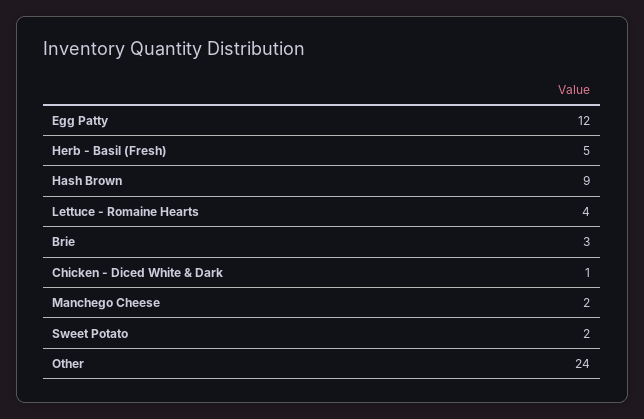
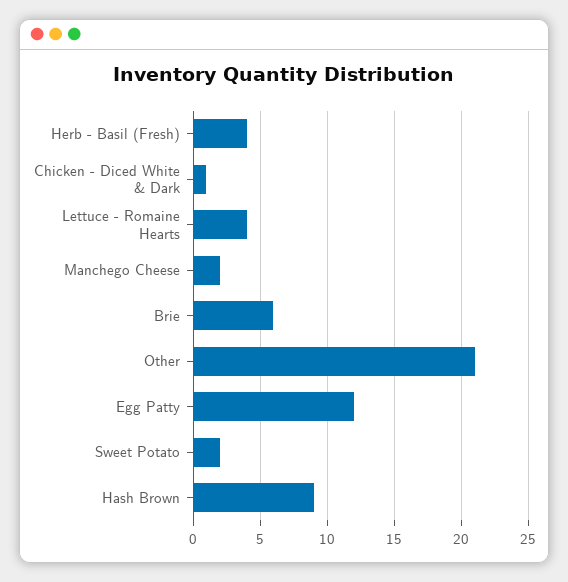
  {
    "Egg Patty": 12,
-   "Herb - Basil (Fresh)": 5,
+   "Herb - Basil (Fresh)": 4,
    "Hash Brown": 9,
    "Lettuce - Romaine Hearts": 4,
-   "Brie": 3,
+   "Brie": 6,
    "Chicken - Diced White & Dark": 1,
    "Manchego Cheese": 2,
    "Sweet Potato": 2,
-   "Other": 24
+   "Other": 21
  }

